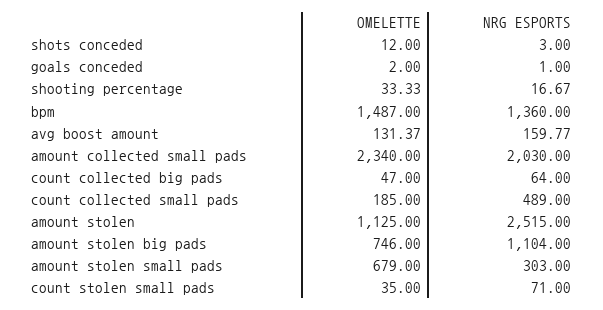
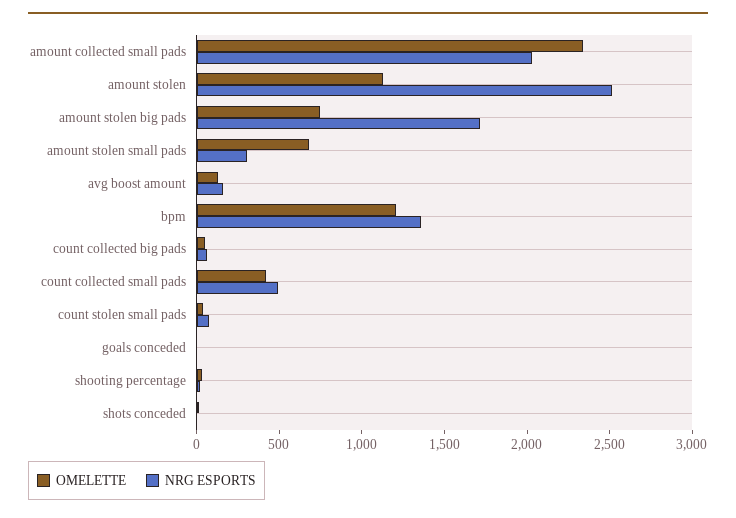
  {
    "OMELETTE": {
      "shots conceded": 12,
      "goals conceded": 2,
      "shooting percentage": 33.33,
-     "bpm": 1487,
+     "bpm": 1200,
      "avg boost amount": 131.37,
      "amount collected small pads": 2340,
      "count collected big pads": 47,
-     "count collected small pads": 185,
+     "count collected small pads": 400,
      "amount stolen": 1125,
      "amount stolen big pads": 746,
      "amount stolen small pads": 679,
      "count stolen small pads": 35
    },
    "NRG ESPORTS": {
      "shots conceded": 3,
      "goals conceded": 1,
      "shooting percentage": 16.67,
      "bpm": 1360,
      "avg boost amount": 159.77,
      "amount collected small pads": 2030,
      "count collected big pads": 64,
      "count collected small pads": 489,
      "amount stolen": 2515,
-     "amount stolen big pads": 1104,
+     "amount stolen big pads": 1700,
      "amount stolen small pads": 303,
      "count stolen small pads": 71
    }
  }

